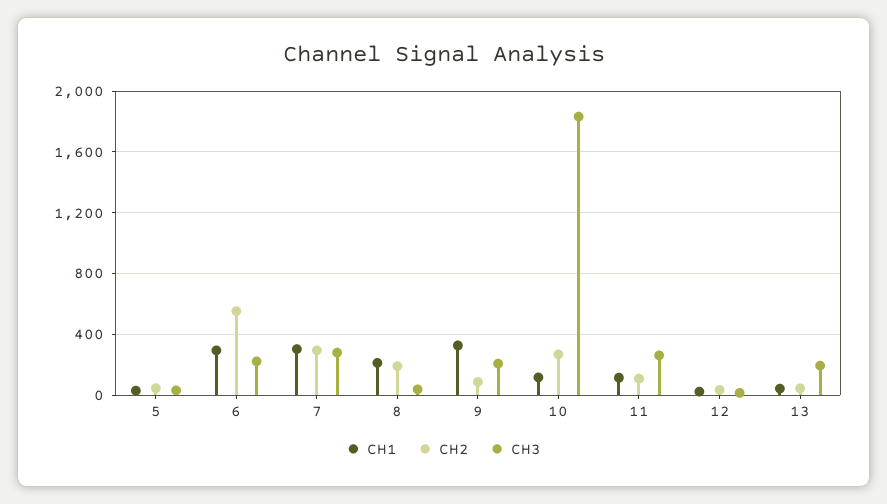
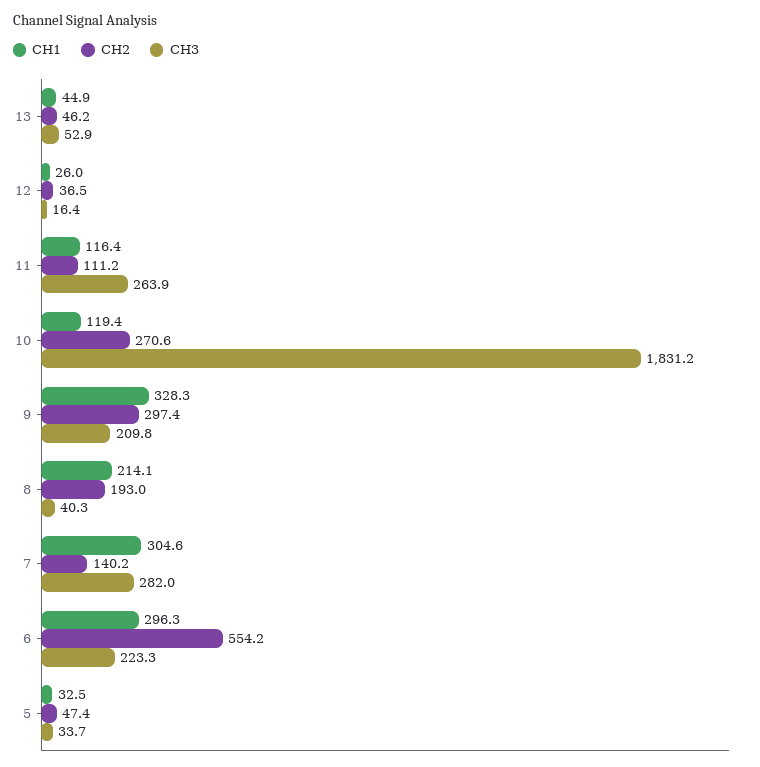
  {
    "CH1": {
      "5": 32.5,
      "6": 296.3,
      "7": 304.6,
      "8": 214.1,
      "9": 328.3,
      "10": 119.4,
      "11": 116.4,
      "12": 26,
      "13": 44.9
    },
    "CH2": {
      "5": 47.4,
      "6": 554.2,
-     "7": 300,
+     "7": 140.2,
      "8": 193,
-     "9": 100,
+     "9": 297.4,
      "10": 270.6,
      "11": 111.2,
      "12": 36.5,
      "13": 46.2
    },
    "CH3": {
      "5": 33.7,
      "6": 223.3,
      "7": 282,
      "8": 40.3,
      "9": 209.8,
      "10": 1831.2,
      "11": 263.9,
      "12": 16.4,
-     "13": 200
+     "13": 52.9
    }
  }

